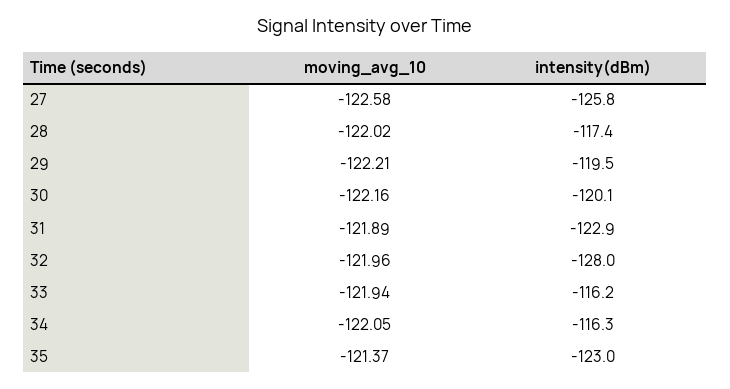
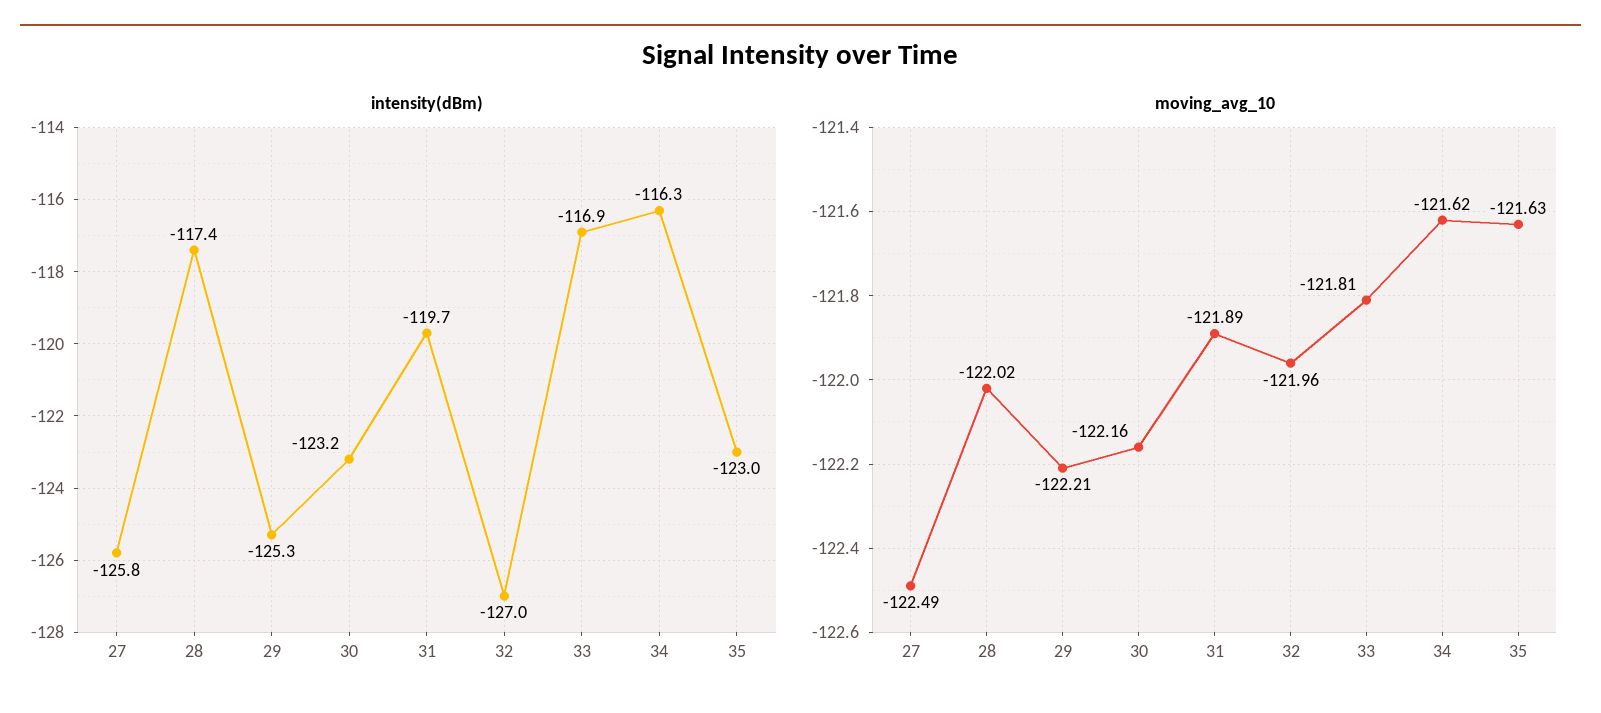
  {
    "moving_avg_10": {
-     "27": -122.58,
+     "27": -122.49,
      "28": -122.02,
      "29": -122.21,
      "30": -122.16,
      "31": -121.89,
      "32": -121.96,
-     "33": -121.94,
+     "33": -121.81,
-     "34": -122.05,
+     "34": -121.62,
-     "35": -121.37
+     "35": -121.63
    },
    "intensity(dBm)": {
      "27": -125.8,
      "28": -117.4,
-     "29": -119.5,
+     "29": -125.3,
-     "30": -120.1,
+     "30": -123.2,
-     "31": -122.9,
+     "31": -119.7,
-     "32": -128,
+     "32": -127,
-     "33": -116.2,
+     "33": -116.9,
      "34": -116.3,
      "35": -123
    }
  }

